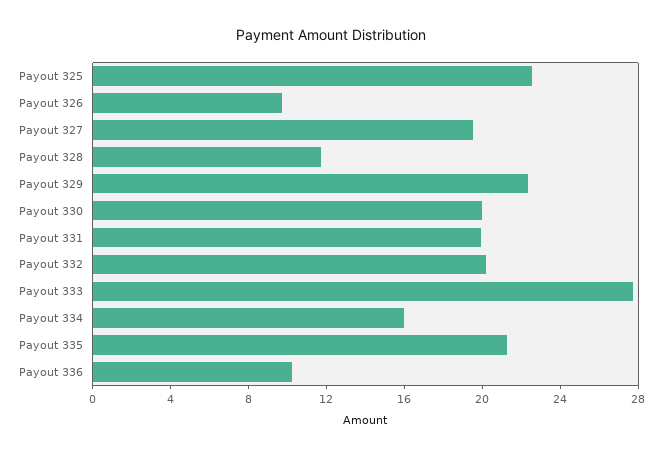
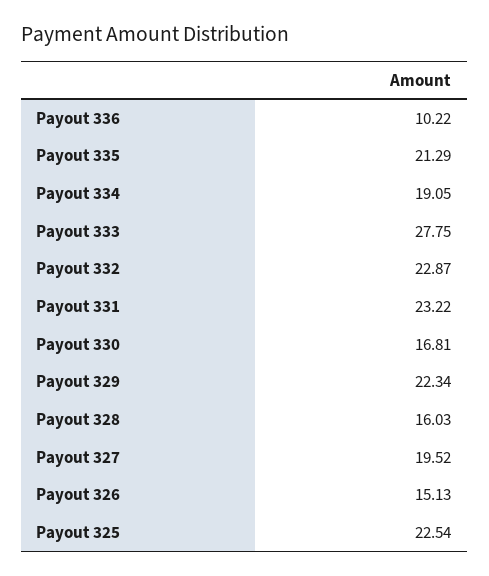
  {
    "Payout 325": 22.54,
-   "Payout 326": 10,
+   "Payout 326": 15.13,
    "Payout 327": 19.52,
-   "Payout 328": 12,
+   "Payout 328": 16.03,
    "Payout 329": 22.34,
-   "Payout 330": 20,
+   "Payout 330": 16.81,
-   "Payout 331": 20,
+   "Payout 331": 23.22,
-   "Payout 332": 20,
+   "Payout 332": 22.87,
    "Payout 333": 27.75,
-   "Payout 334": 16,
+   "Payout 334": 19.05,
    "Payout 335": 21.29,
    "Payout 336": 10.22
  }

